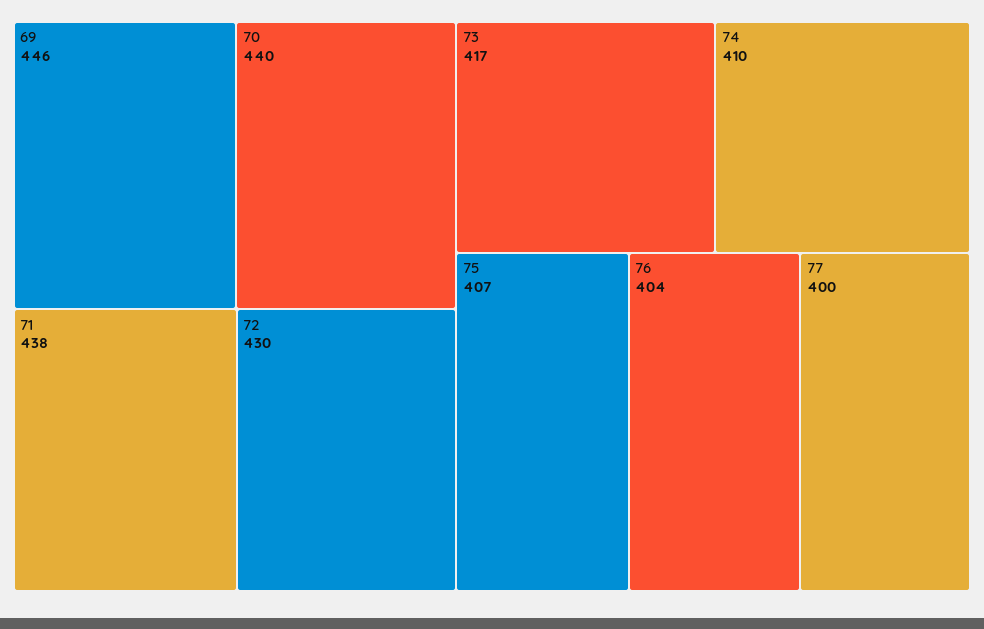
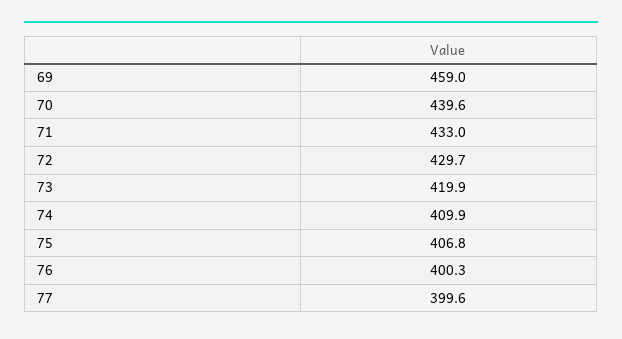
  {
-   "69": 446,
+   "69": 459,
    "70": 439.6,
-   "71": 438,
+   "71": 433,
    "72": 429.7,
-   "73": 417,
+   "73": 419.9,
    "74": 409.9,
    "75": 406.8,
-   "76": 404,
+   "76": 400.3,
    "77": 399.6
  }

